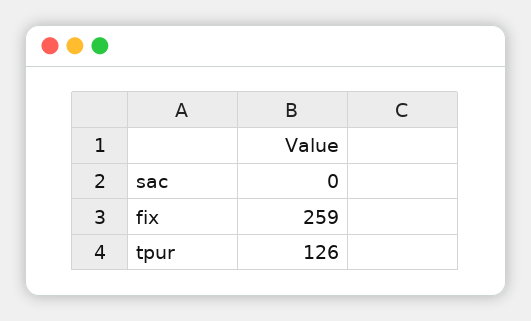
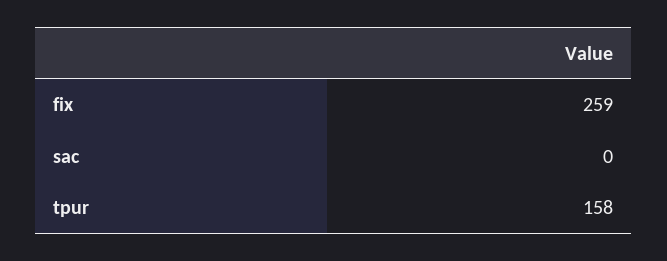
  {
    "sac": 0,
    "fix": 259,
-   "tpur": 126
+   "tpur": 158
  }

